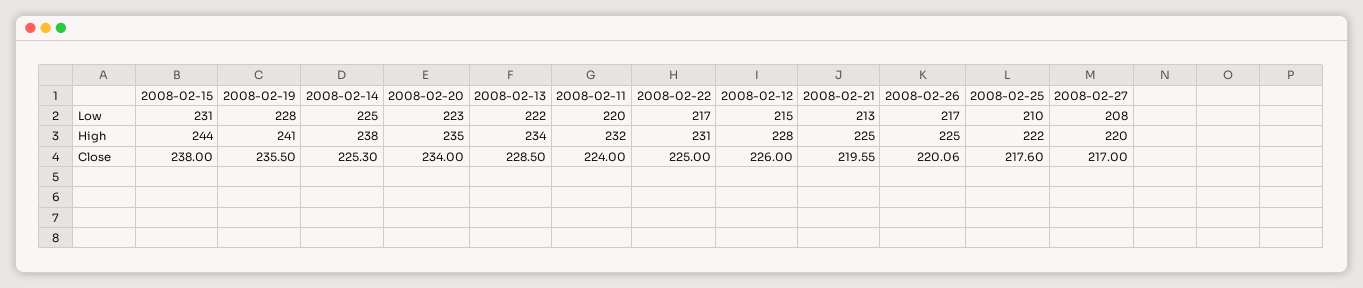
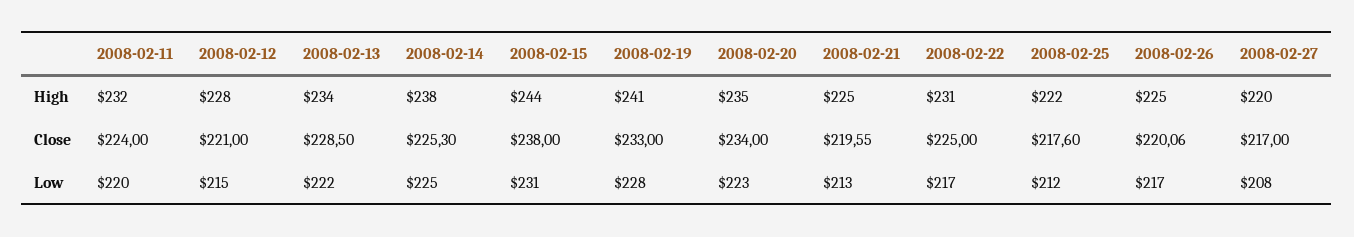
  {
    "2008-02-15": {
      "Low": 231,
      "High": 244,
      "Close": 238
    },
    "2008-02-19": {
      "Low": 228,
      "High": 241,
-     "Close": 235.5
+     "Close": 233
    },
    "2008-02-14": {
      "Low": 225,
      "High": 238,
      "Close": 225.3
    },
    "2008-02-20": {
      "Low": 223,
      "High": 235,
      "Close": 234
    },
    "2008-02-13": {
      "Low": 222,
      "High": 234,
      "Close": 228.5
    },
    "2008-02-11": {
      "Low": 220,
      "High": 232,
      "Close": 224
    },
    "2008-02-22": {
      "Low": 217,
      "High": 231,
      "Close": 225
    },
    "2008-02-12": {
      "Low": 215,
      "High": 228,
-     "Close": 226
+     "Close": 221
    },
    "2008-02-21": {
      "Low": 213,
      "High": 225,
      "Close": 219.55
    },
    "2008-02-26": {
      "Low": 217,
      "High": 225,
      "Close": 220.06
    },
    "2008-02-25": {
-     "Low": 210,
+     "Low": 212,
      "High": 222,
      "Close": 217.6
    },
    "2008-02-27": {
      "Low": 208,
      "High": 220,
      "Close": 217
    }
  }

